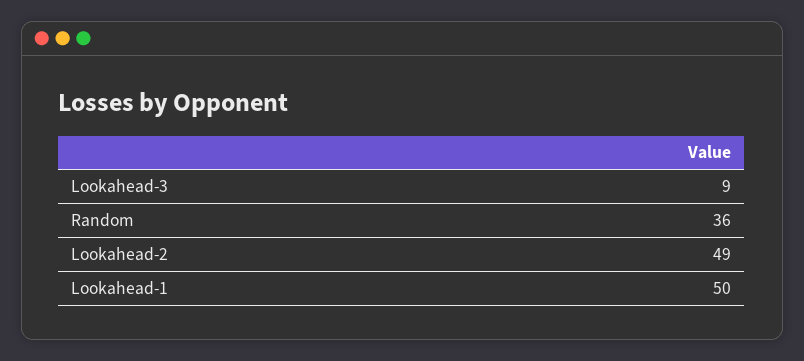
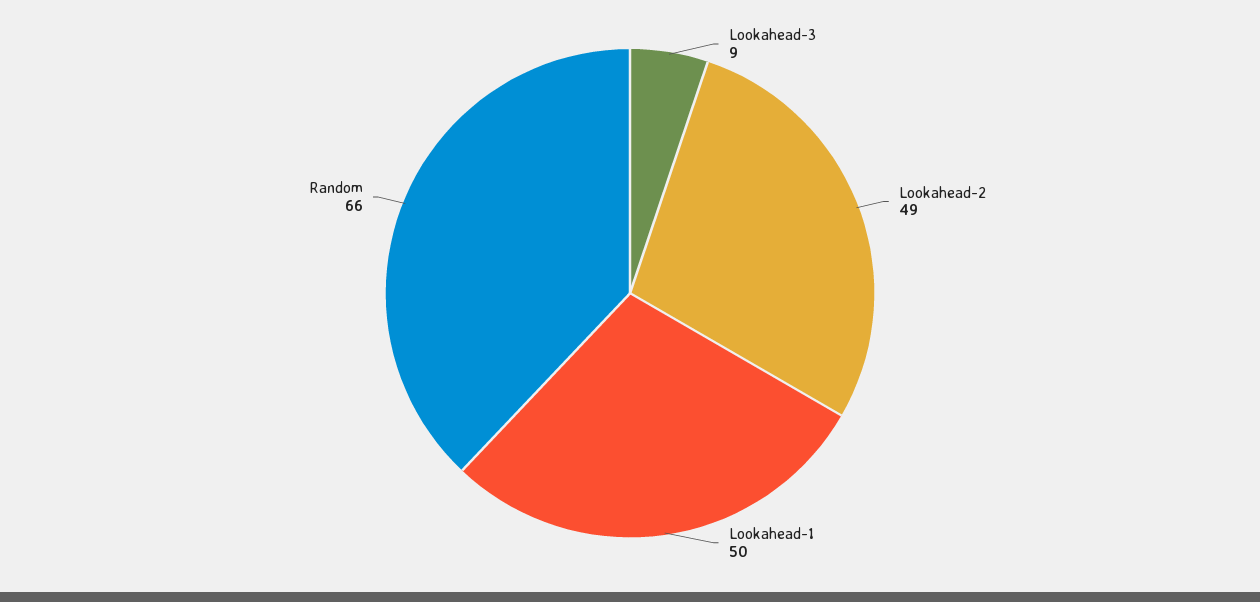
  {
    "Lookahead-3": 9,
-   "Random": 36,
+   "Random": 66,
    "Lookahead-2": 49,
    "Lookahead-1": 50
  }

